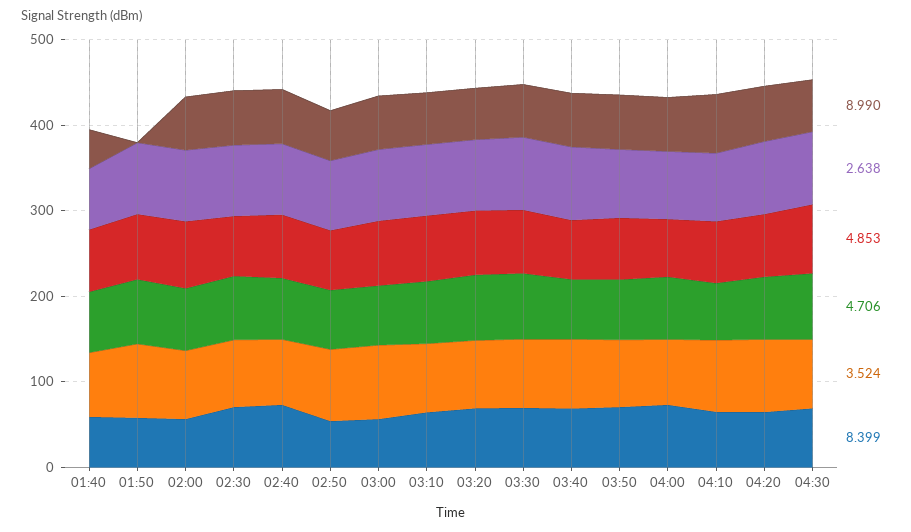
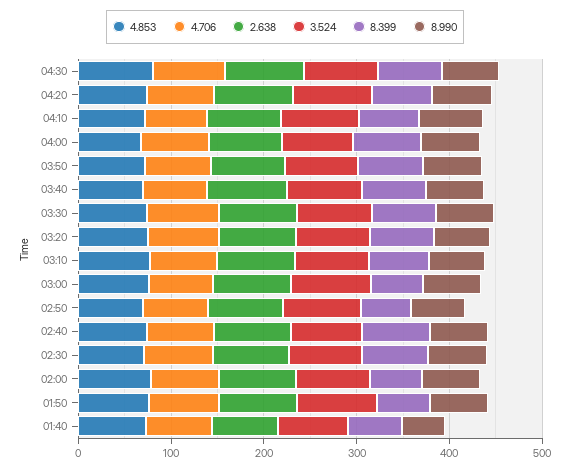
  {
    "8.990": {
      "01:40": 40,
-     "01:50": 0,
+     "01:50": 60,
      "02:00": 60,
      "02:30": 60,
      "02:40": 60,
      "02:50": 60,
      "03:00": 60,
      "03:10": 60,
      "03:20": 60,
      "03:30": 60,
      "03:40": 60,
      "03:50": 60,
      "04:00": 60,
      "04:10": 60,
      "04:20": 60,
      "04:30": 60
    },
    "2.638": {
      "01:40": 80,
      "01:50": 80,
      "02:00": 80,
      "02:30": 80,
      "02:40": 80,
      "02:50": 80,
      "03:00": 80,
      "03:10": 80,
      "03:20": 80,
      "03:30": 80,
      "03:40": 80,
      "03:50": 80,
      "04:00": 80,
      "04:10": 80,
      "04:20": 80,
      "04:30": 80
    },
    "4.853": {
      "01:40": 80,
      "01:50": 80,
      "02:00": 80,
      "02:30": 80,
      "02:40": 80,
      "02:50": 80,
      "03:00": 80,
      "03:10": 80,
      "03:20": 80,
      "03:30": 80,
      "03:40": 60,
      "03:50": 80,
      "04:00": 60,
      "04:10": 80,
      "04:20": 80,
      "04:30": 80
    },
    "4.706": {
      "01:40": 80,
      "01:50": 80,
      "02:00": 80,
      "02:30": 80,
      "02:40": 80,
      "02:50": 60,
      "03:00": 60,
      "03:10": 80,
      "03:20": 80,
      "03:30": 80,
      "03:40": 60,
      "03:50": 80,
      "04:00": 80,
      "04:10": 60,
      "04:20": 80,
      "04:30": 80
    },
    "3.524": {
      "01:40": 80,
      "01:50": 80,
      "02:00": 80,
      "02:30": 80,
      "02:40": 80,
      "02:50": 80,
      "03:00": 80,
      "03:10": 80,
      "03:20": 80,
      "03:30": 80,
      "03:40": 80,
      "03:50": 80,
      "04:00": 80,
      "04:10": 80,
      "04:20": 80,
      "04:30": 80
    },
    "8.399": {
      "01:40": 60,
      "01:50": 60,
      "02:00": 60,
      "02:30": 80,
      "02:40": 80,
      "02:50": 60,
      "03:00": 60,
      "03:10": 60,
      "03:20": 60,
      "03:30": 60,
      "03:40": 60,
      "03:50": 80,
      "04:00": 80,
      "04:10": 60,
      "04:20": 60,
      "04:30": 60
    }
  }

